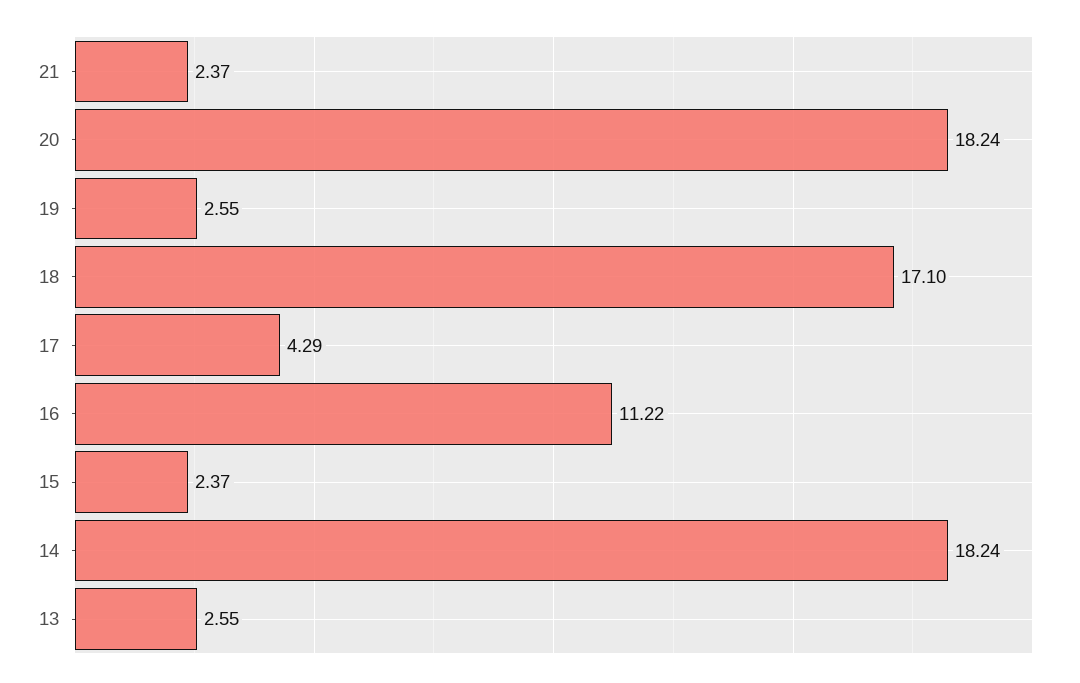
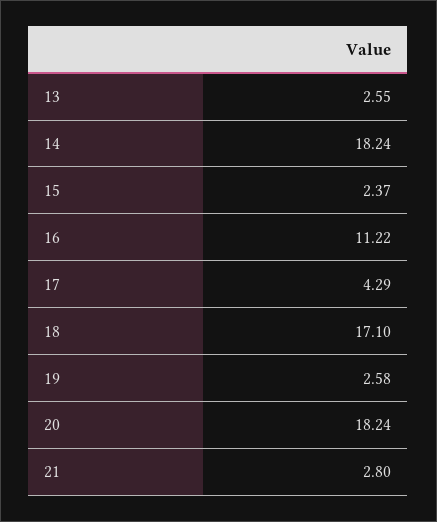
  {
-   "21": 2.37,
+   "21": 2.8,
    "20": 18.24,
-   "19": 2.55,
+   "19": 2.58,
    "18": 17.1,
    "17": 4.29,
    "16": 11.22,
    "15": 2.37,
    "14": 18.24,
    "13": 2.55
  }

